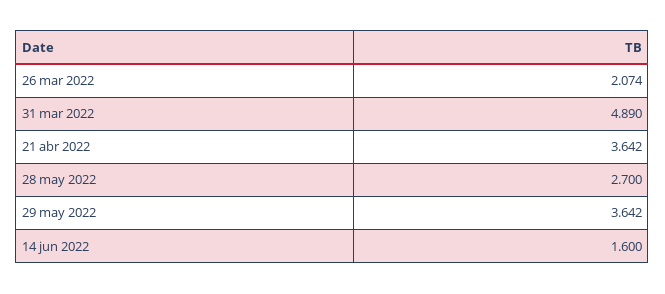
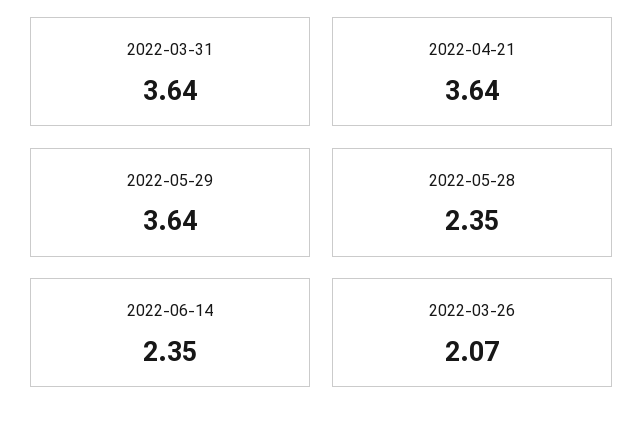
  {
    "26 mar 2022": 2.074,
-   "31 mar 2022": 4.89,
+   "31 mar 2022": 3.64,
    "21 abr 2022": 3.642,
-   "28 may 2022": 2.7,
+   "28 may 2022": 2.35,
    "29 may 2022": 3.642,
-   "14 jun 2022": 1.6
+   "14 jun 2022": 2.35
  }

